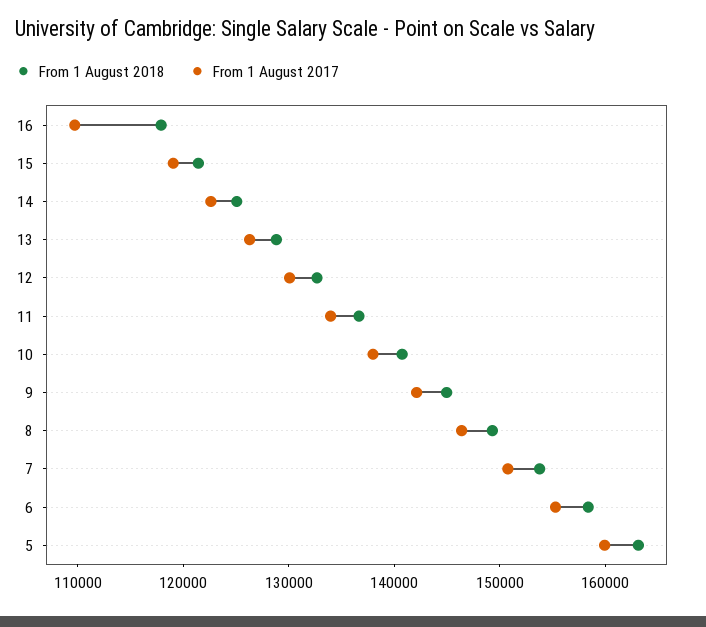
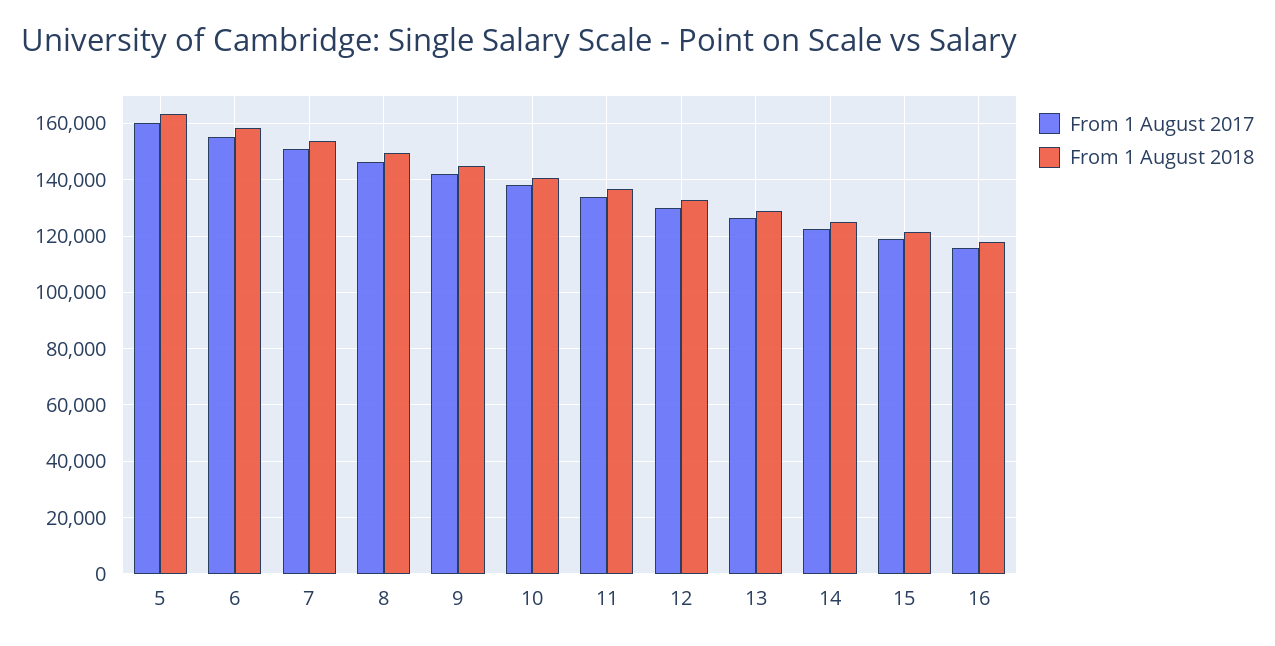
  {
    "From 1 August 2018": {
      "16": 118000,
      "15": 122000,
      "14": 126000,
      "13": 128000,
      "12": 132000,
      "11": 136000,
      "10": 140000,
      "9": 144000,
      "8": 150000,
      "7": 154000,
      "6": 158000,
      "5": 164000
    },
    "From 1 August 2017": {
-     "16": 110000,
+     "16": 115000,
      "15": 120000,
      "14": 122000,
      "13": 126000,
      "12": 130000,
      "11": 134000,
      "10": 138000,
      "9": 142000,
      "8": 146000,
      "7": 150000,
      "6": 156000,
      "5": 160000
    }
  }

